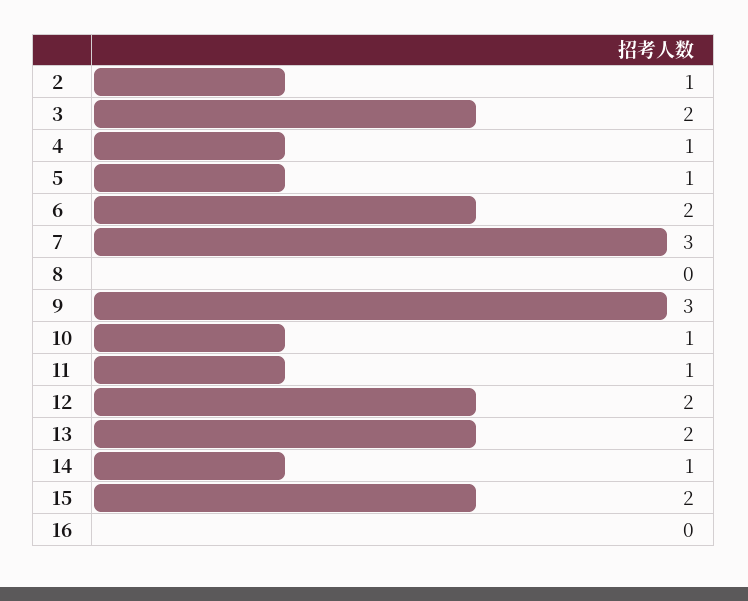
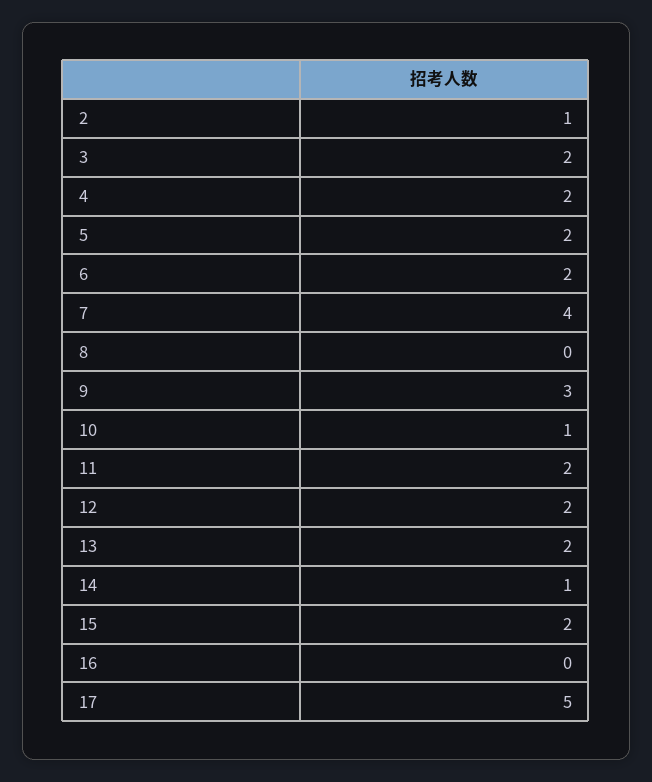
  {
    "2": 1,
    "3": 2,
-   "4": 1,
+   "4": 2,
-   "5": 1,
+   "5": 2,
    "6": 2,
-   "7": 3,
+   "7": 4,
    "8": 0,
    "9": 3,
    "10": 1,
-   "11": 1,
+   "11": 2,
    "12": 2,
    "13": 2,
    "14": 1,
    "15": 2,
-   "16": 0
+   "16": 0,
+   "17": 5
  }

